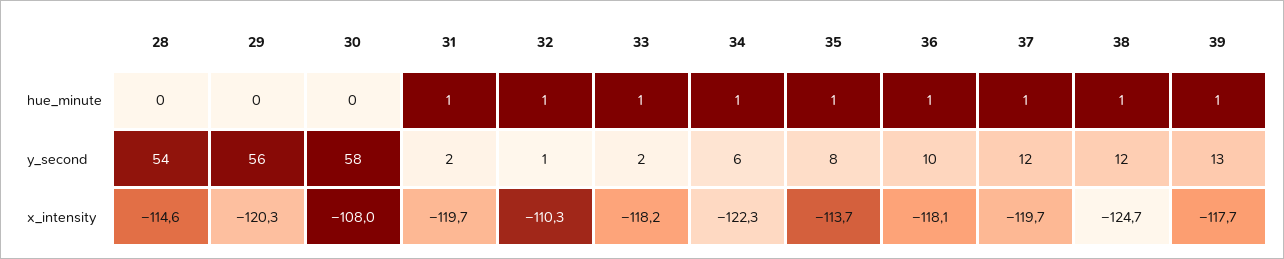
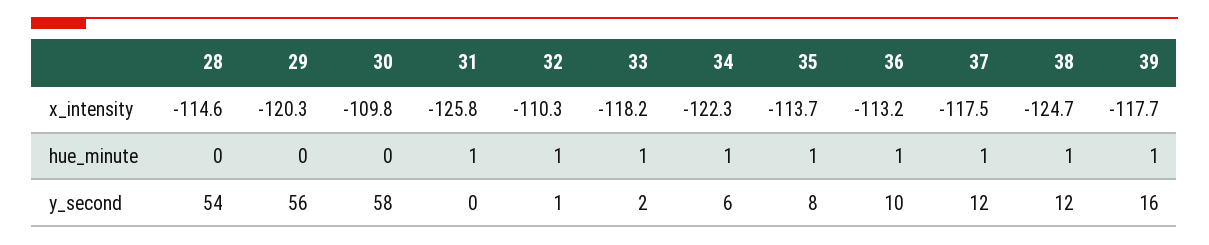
  {
    "28": {
      "hue_minute": 0,
      "y_second": 54,
      "x_intensity": -114.6
    },
    "29": {
      "hue_minute": 0,
      "y_second": 56,
      "x_intensity": -120.3
    },
    "30": {
      "hue_minute": 0,
      "y_second": 58,
-     "x_intensity": -108
+     "x_intensity": -109.8
    },
    "31": {
      "hue_minute": 1,
-     "y_second": 2,
+     "y_second": 0,
-     "x_intensity": -119.7
+     "x_intensity": -125.8
    },
    "32": {
      "hue_minute": 1,
      "y_second": 1,
      "x_intensity": -110.3
    },
    "33": {
      "hue_minute": 1,
      "y_second": 2,
      "x_intensity": -118.2
    },
    "34": {
      "hue_minute": 1,
      "y_second": 6,
      "x_intensity": -122.3
    },
    "35": {
      "hue_minute": 1,
      "y_second": 8,
      "x_intensity": -113.7
    },
    "36": {
      "hue_minute": 1,
      "y_second": 10,
-     "x_intensity": -118.1
+     "x_intensity": -113.2
    },
    "37": {
      "hue_minute": 1,
      "y_second": 12,
-     "x_intensity": -119.7
+     "x_intensity": -117.5
    },
    "38": {
      "hue_minute": 1,
      "y_second": 12,
      "x_intensity": -124.7
    },
    "39": {
      "hue_minute": 1,
-     "y_second": 13,
+     "y_second": 16,
      "x_intensity": -117.7
    }
  }

